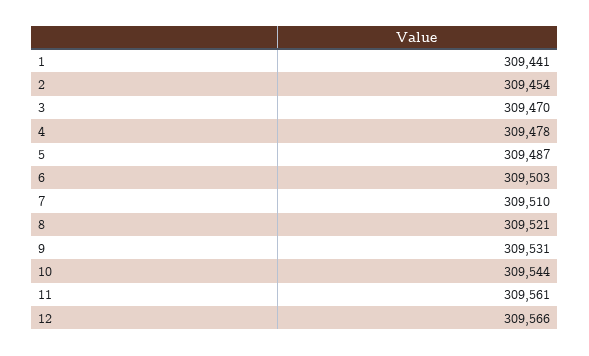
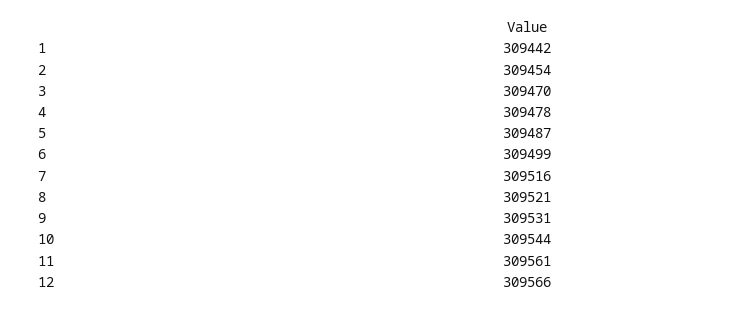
  {
-   "1": 309441,
+   "1": 309442,
    "2": 309454,
    "3": 309470,
    "4": 309478,
    "5": 309487,
-   "6": 309503,
+   "6": 309499,
-   "7": 309510,
+   "7": 309516,
    "8": 309521,
    "9": 309531,
    "10": 309544,
    "11": 309561,
    "12": 309566
  }

